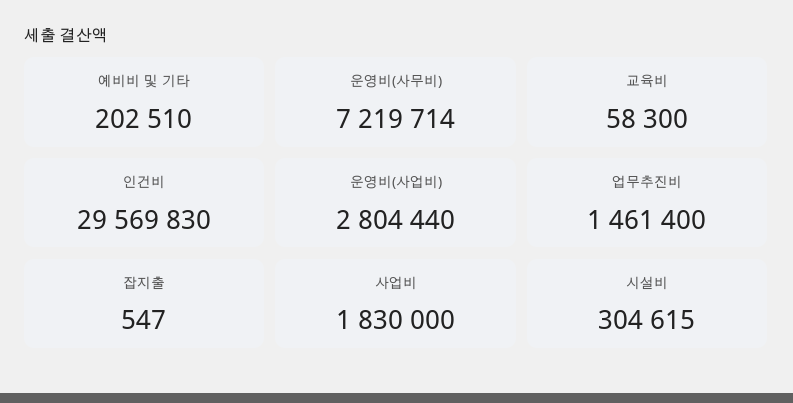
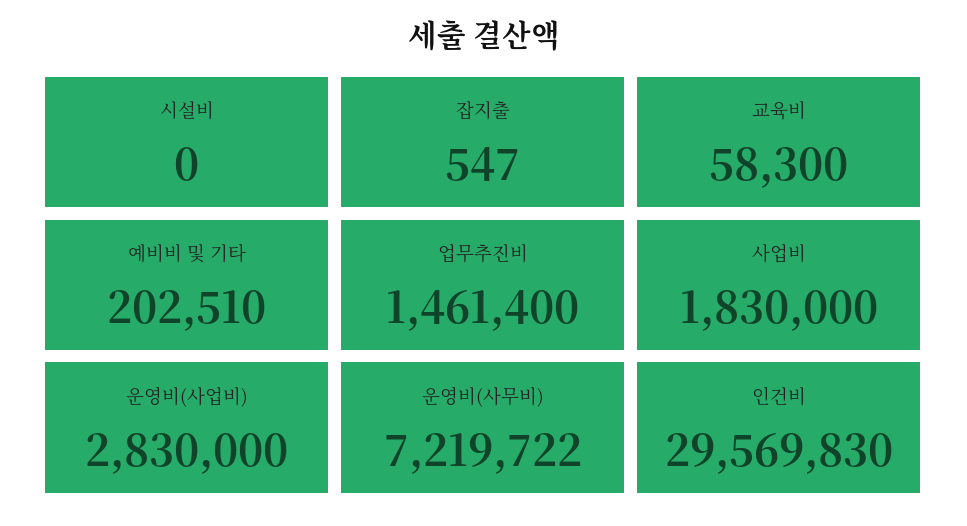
  {
    "예비비 및 기타": 202510,
-   "운영비(사무비)": 7219714,
+   "운영비(사무비)": 7219722,
    "교육비": 58300,
    "인건비": 29569830,
-   "운영비(사업비)": 2804440,
+   "운영비(사업비)": 2830000,
    "업무추진비": 1461400,
    "잡지출": 547,
    "사업비": 1830000,
-   "시설비": 304615
+   "시설비": 0
  }

